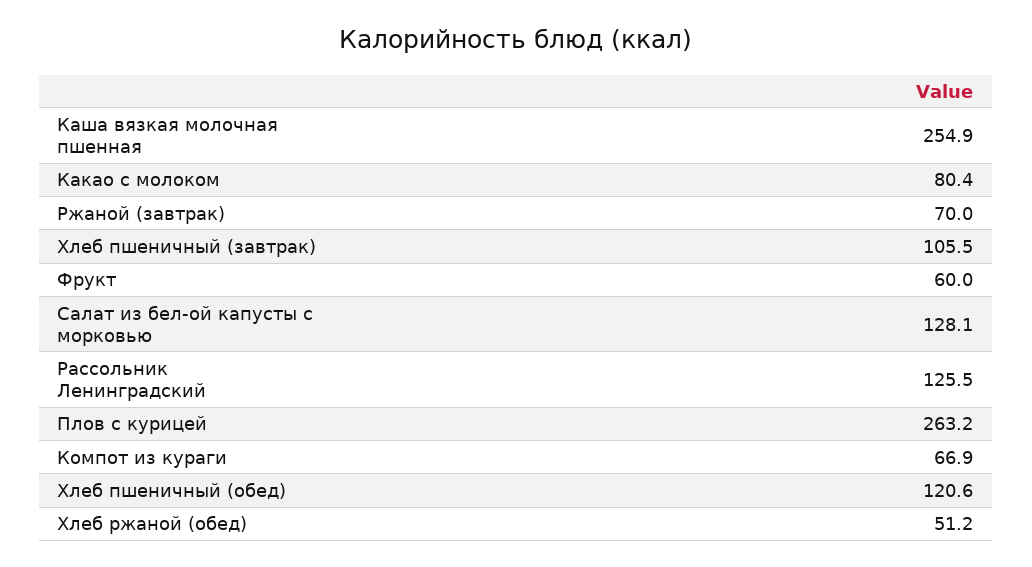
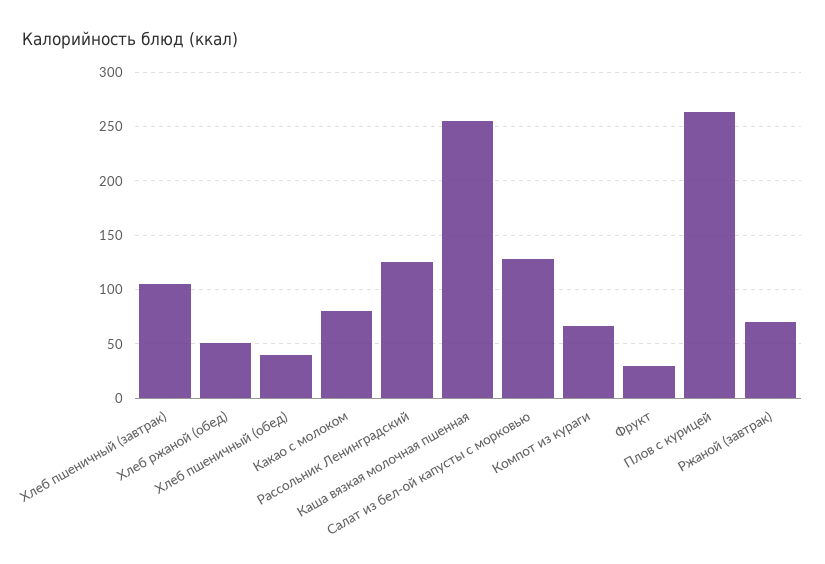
  {
    "Каша вязкая молочная пшенная": 254.9,
    "Какао с молоком": 80.4,
    "Ржаной (завтрак)": 70,
    "Хлеб пшеничный (завтрак)": 105.5,
-   "Фрукт": 60,
+   "Фрукт": 30,
    "Салат из бел-ой капусты с морковью": 128.1,
    "Рассольник Ленинградский": 125.5,
    "Плов с курицей": 263.2,
    "Компот из кураги": 66.9,
-   "Хлеб пшеничный (обед)": 120.6,
+   "Хлеб пшеничный (обед)": 40,
    "Хлеб ржаной (обед)": 51.2
  }

